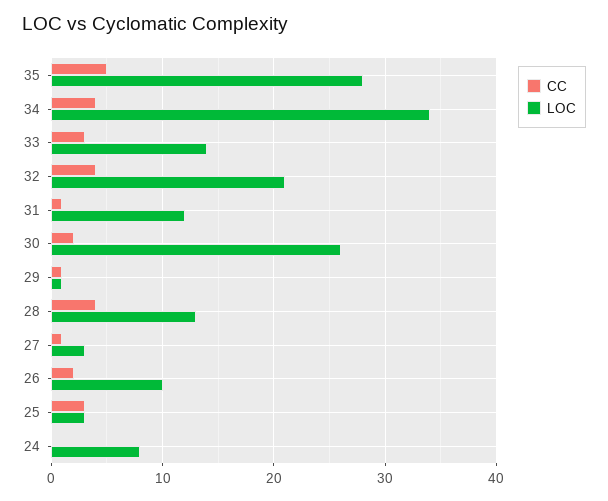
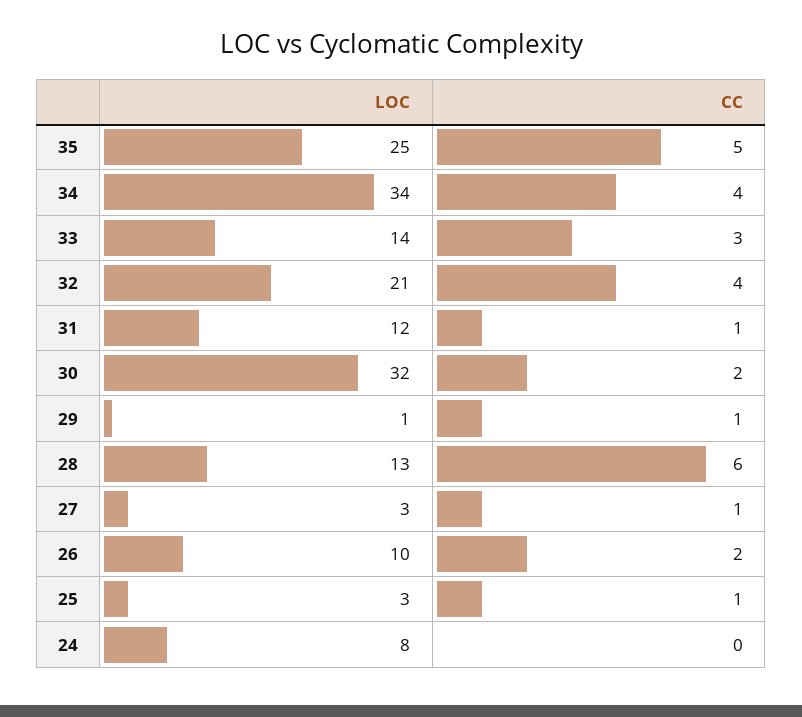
  {
    "CC": {
      "35": 5,
      "34": 4,
      "33": 3,
      "32": 4,
      "31": 1,
      "30": 2,
      "29": 1,
-     "28": 4,
+     "28": 6,
      "27": 1,
      "26": 2,
-     "25": 3,
+     "25": 1,
      "24": 0
    },
    "LOC": {
-     "35": 28,
+     "35": 25,
      "34": 34,
      "33": 14,
      "32": 21,
      "31": 12,
-     "30": 26,
+     "30": 32,
      "29": 1,
      "28": 13,
      "27": 3,
      "26": 10,
      "25": 3,
      "24": 8
    }
  }

